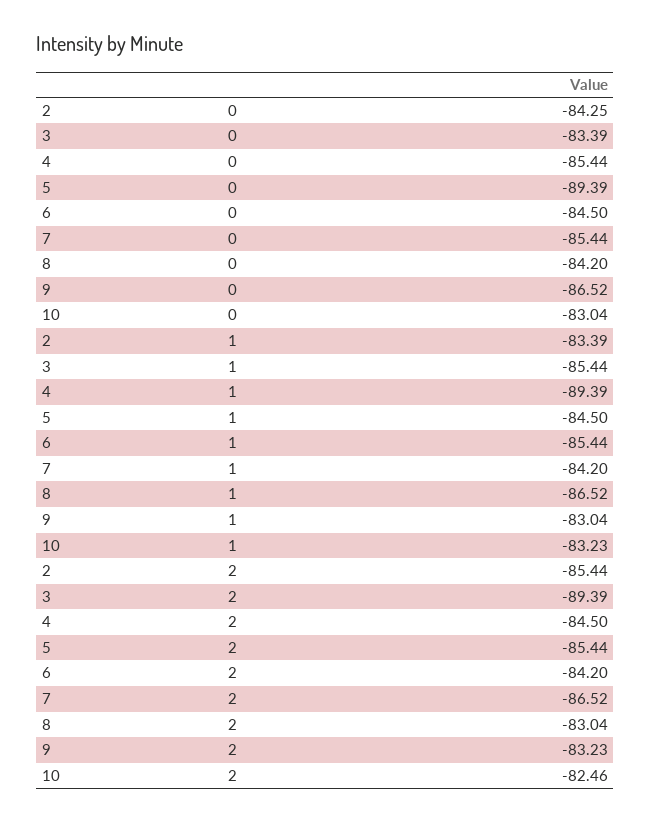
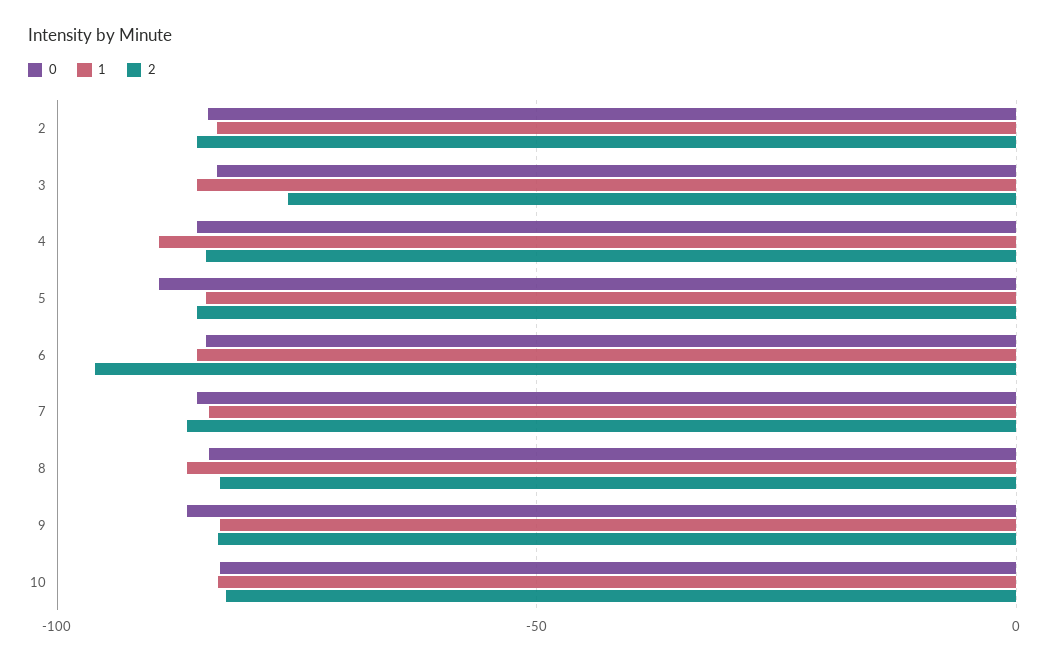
  {
    "0": {
      "2": -84.25,
      "3": -83.39,
      "4": -85.44,
      "5": -89.39,
      "6": -84.5,
      "7": -85.44,
      "8": -84.2,
      "9": -86.52,
      "10": -83.04
    },
    "1": {
      "2": -83.39,
      "3": -85.44,
      "4": -89.39,
      "5": -84.5,
      "6": -85.44,
      "7": -84.2,
      "8": -86.52,
      "9": -83.04,
      "10": -83.23
    },
    "2": {
      "2": -85.44,
-     "3": -89.39,
+     "3": -75,
      "4": -84.5,
      "5": -85.44,
-     "6": -84.2,
+     "6": -95,
      "7": -86.52,
      "8": -83.04,
      "9": -83.23,
      "10": -82.46
    }
  }

